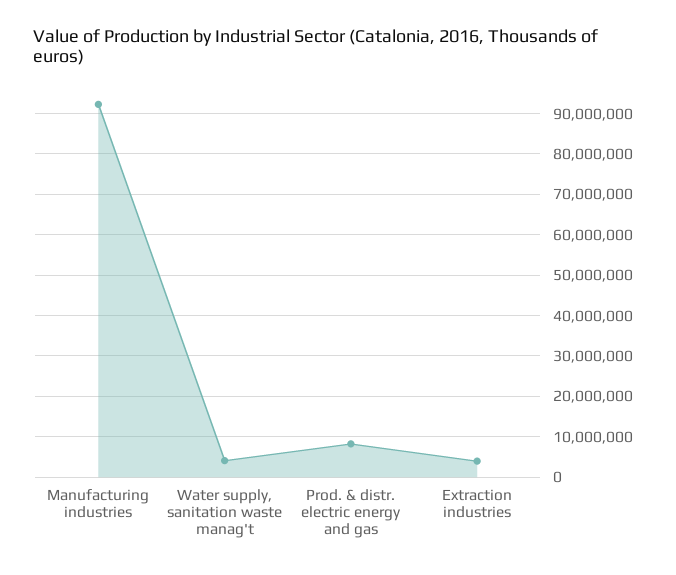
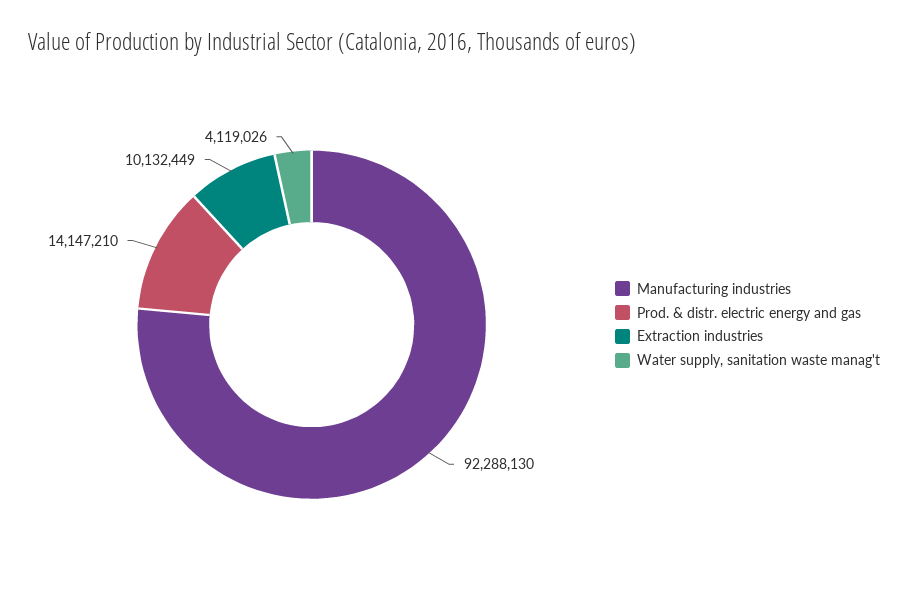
  {
    "Manufacturing industries": 92288130,
    "Water supply, sanitation waste manag't": 4119026,
-   "Prod. & distr. electric energy and gas": 8000000,
+   "Prod. & distr. electric energy and gas": 14147210,
-   "Extraction industries": 4000000
+   "Extraction industries": 10132449
  }

